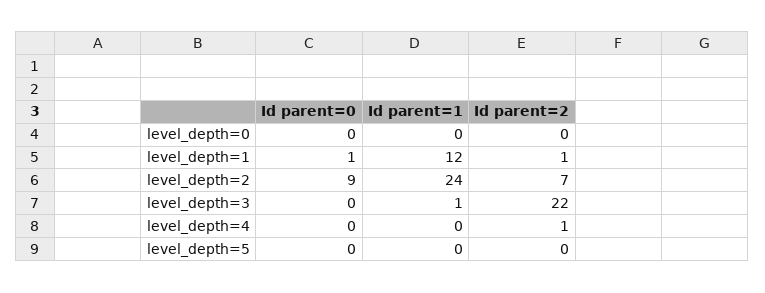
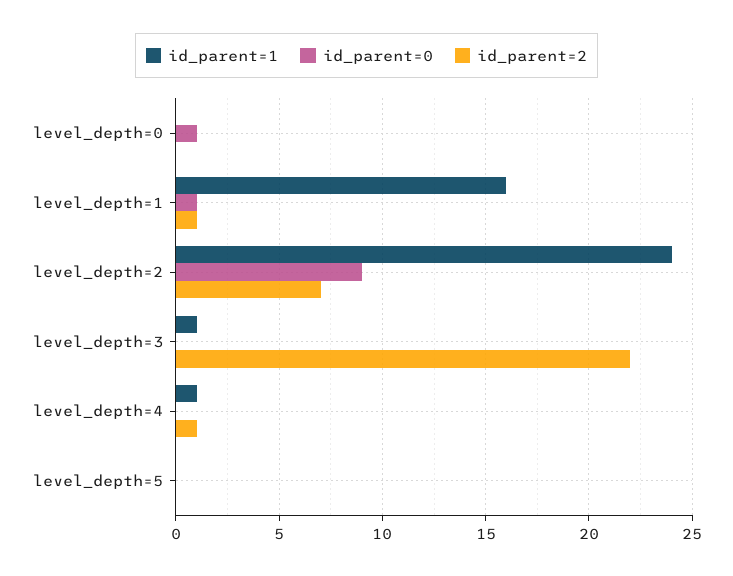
  {
    "Id parent=0": {
-     "level_depth=0": 0,
+     "level_depth=0": 1,
      "level_depth=1": 1,
      "level_depth=2": 9,
      "level_depth=3": 0,
      "level_depth=4": 0,
      "level_depth=5": 0
    },
    "Id parent=1": {
      "level_depth=0": 0,
-     "level_depth=1": 12,
+     "level_depth=1": 16,
      "level_depth=2": 24,
      "level_depth=3": 1,
-     "level_depth=4": 0,
+     "level_depth=4": 1,
      "level_depth=5": 0
    },
    "Id parent=2": {
      "level_depth=0": 0,
      "level_depth=1": 1,
      "level_depth=2": 7,
      "level_depth=3": 22,
      "level_depth=4": 1,
      "level_depth=5": 0
    }
  }

